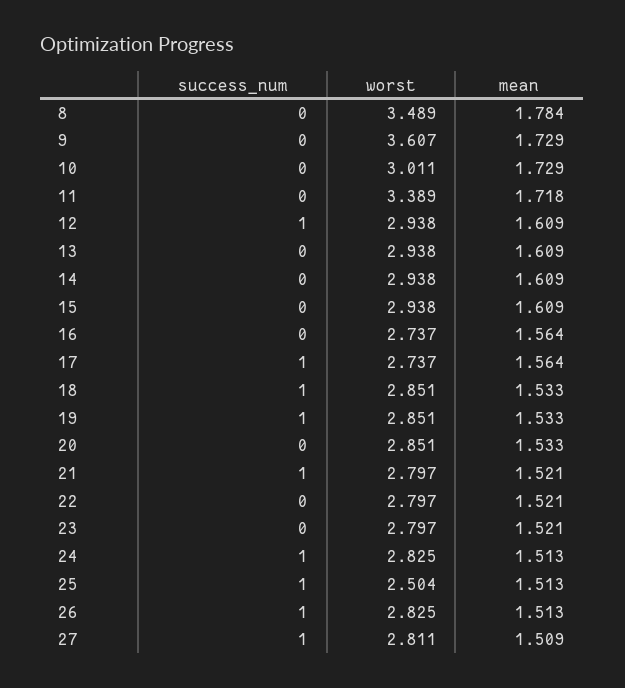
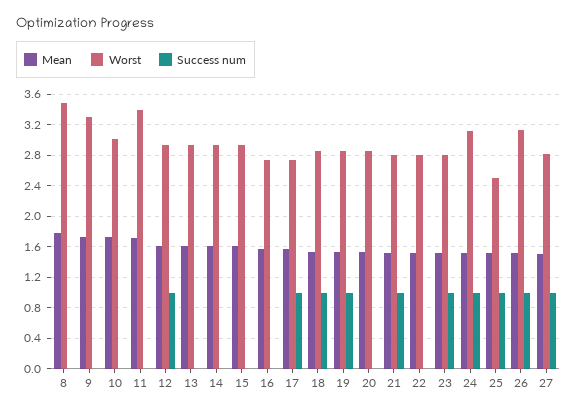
  {
    "success_num": {
      "8": 0,
      "9": 0,
      "10": 0,
      "11": 0,
      "12": 1,
      "13": 0,
      "14": 0,
      "15": 0,
      "16": 0,
      "17": 1,
      "18": 1,
      "19": 1,
      "20": 0,
      "21": 1,
      "22": 0,
-     "23": 0,
+     "23": 1,
      "24": 1,
      "25": 1,
      "26": 1,
      "27": 1
    },
    "worst": {
      "8": 3.489,
-     "9": 3.607,
+     "9": 3.3,
      "10": 3.011,
      "11": 3.389,
      "12": 2.938,
      "13": 2.938,
      "14": 2.938,
      "15": 2.938,
      "16": 2.737,
      "17": 2.737,
      "18": 2.851,
      "19": 2.851,
      "20": 2.851,
      "21": 2.797,
      "22": 2.797,
      "23": 2.797,
-     "24": 2.825,
+     "24": 3.1,
      "25": 2.504,
-     "26": 2.825,
+     "26": 3.1,
      "27": 2.811
    },
    "mean": {
      "8": 1.784,
      "9": 1.729,
      "10": 1.729,
      "11": 1.718,
      "12": 1.609,
      "13": 1.609,
      "14": 1.609,
      "15": 1.609,
      "16": 1.564,
      "17": 1.564,
      "18": 1.533,
      "19": 1.533,
      "20": 1.533,
      "21": 1.521,
      "22": 1.521,
      "23": 1.521,
      "24": 1.513,
      "25": 1.513,
      "26": 1.513,
      "27": 1.509
    }
  }

